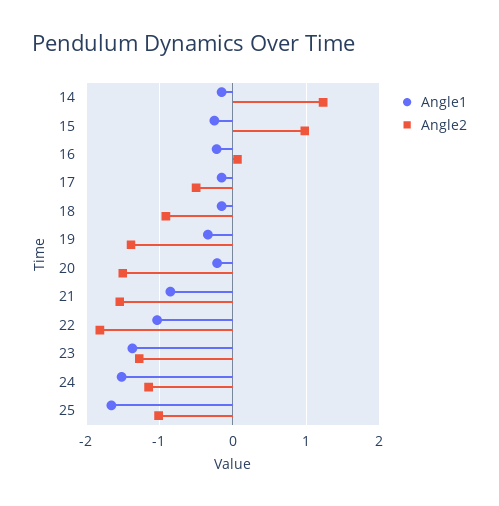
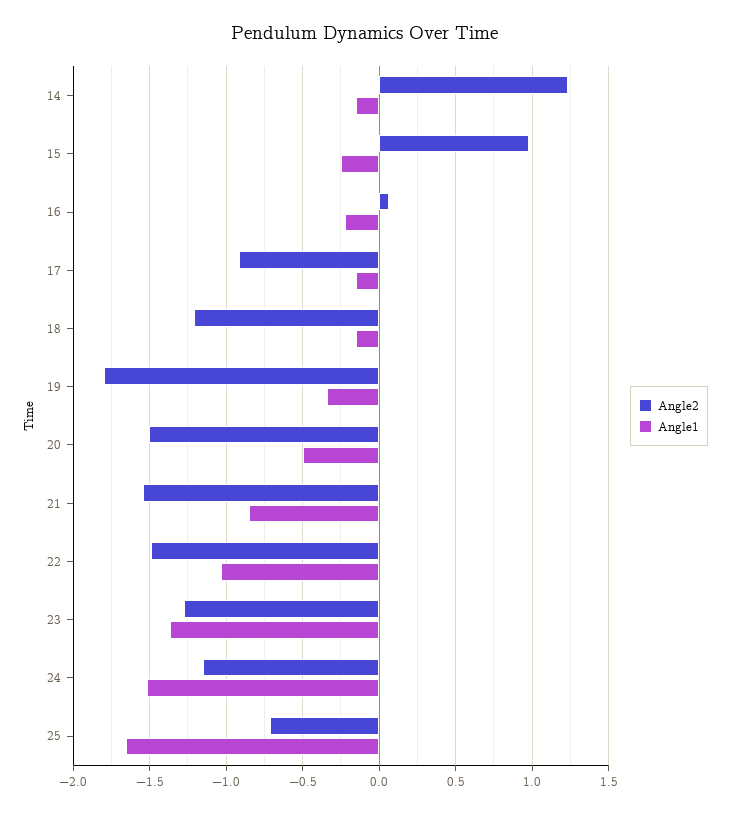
  {
    "Angle1": {
      "14": -0.15,
      "15": -0.25,
      "16": -0.2,
      "17": -0.15,
      "18": -0.15,
      "19": -0.35,
-     "20": -0.2,
+     "20": -0.5,
      "21": -0.85,
      "22": -1.05,
      "23": -1.35,
      "24": -1.5,
      "25": -1.65
    },
    "Angle2": {
      "14": 1.25,
      "15": 1,
      "16": 0.05,
-     "17": -0.5,
+     "17": -0.9,
-     "18": -0.9,
+     "18": -1.2,
-     "19": -1.4,
+     "19": -1.8,
      "20": -1.5,
      "21": -1.55,
-     "22": -1.8,
+     "22": -1.5,
      "23": -1.3,
      "24": -1.15,
-     "25": -1
+     "25": -0.7
    }
  }

